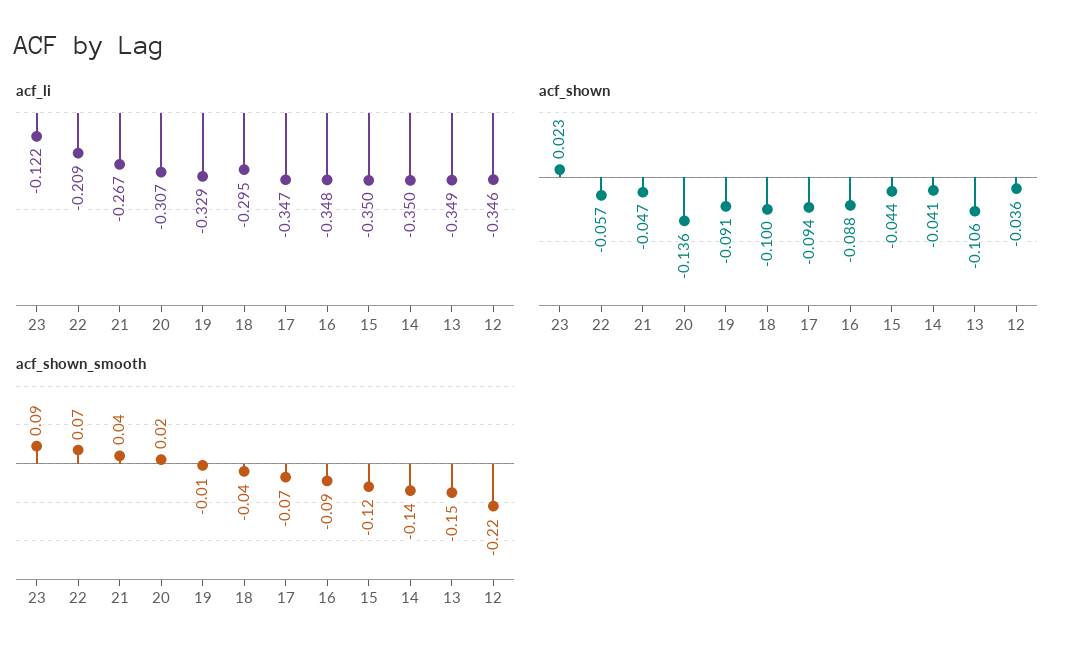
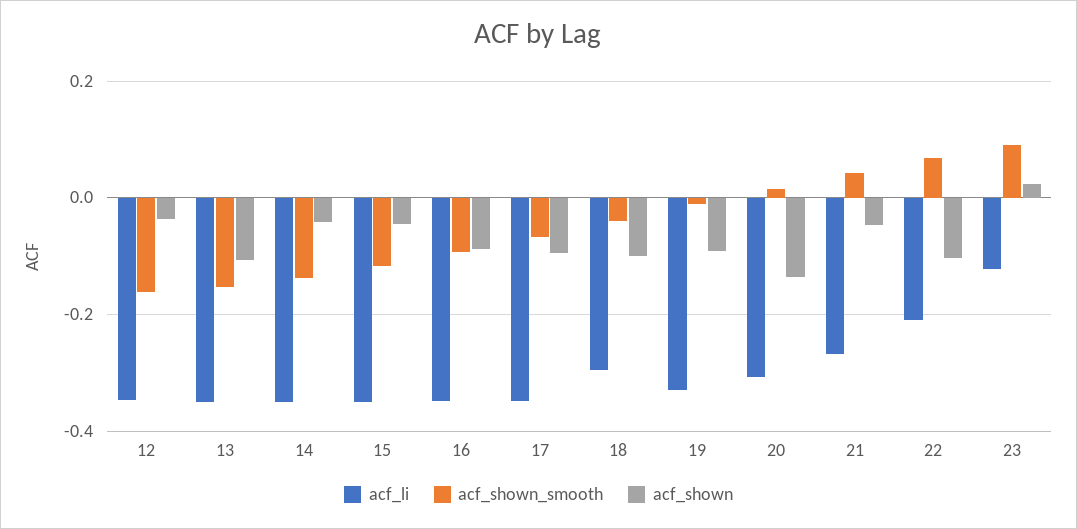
  {
    "acf_li": {
      "23": -0.122,
      "22": -0.209,
      "21": -0.267,
      "20": -0.307,
      "19": -0.329,
      "18": -0.295,
      "17": -0.347,
      "16": -0.348,
      "15": -0.35,
      "14": -0.35,
      "13": -0.349,
      "12": -0.346
    },
    "acf_shown": {
      "23": 0.023,
-     "22": -0.057,
+     "22": -0.1,
      "21": -0.047,
      "20": -0.136,
      "19": -0.091,
      "18": -0.1,
      "17": -0.094,
      "16": -0.088,
      "15": -0.044,
      "14": -0.041,
      "13": -0.106,
      "12": -0.036
    },
    "acf_shown_smooth": {
      "23": 0.09,
      "22": 0.07,
      "21": 0.04,
      "20": 0.02,
      "19": -0.01,
      "18": -0.04,
      "17": -0.07,
      "16": -0.09,
      "15": -0.12,
      "14": -0.14,
      "13": -0.15,
-     "12": -0.22
+     "12": -0.16
    }
  }

